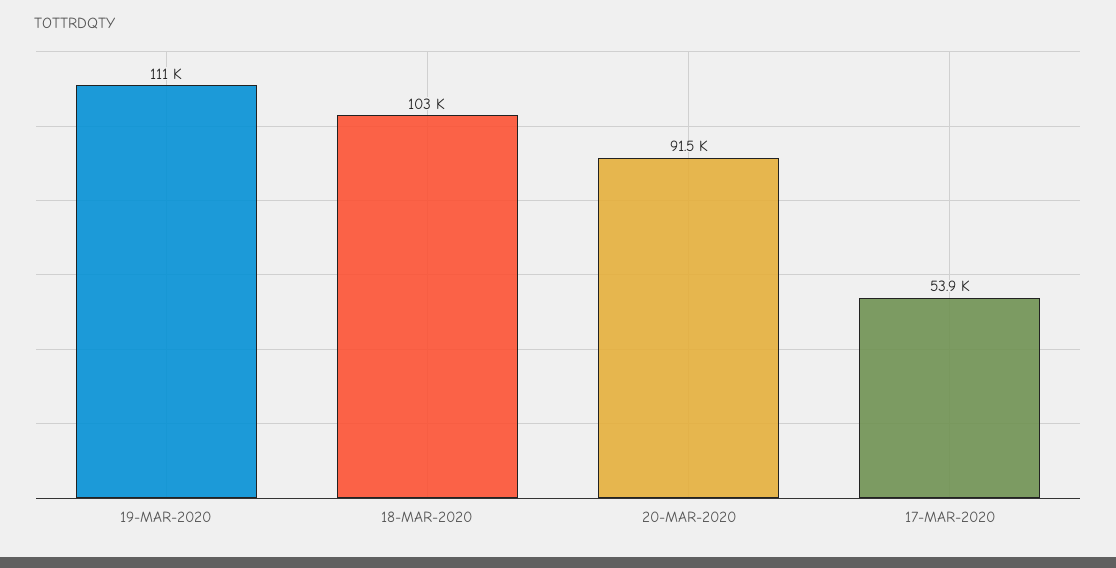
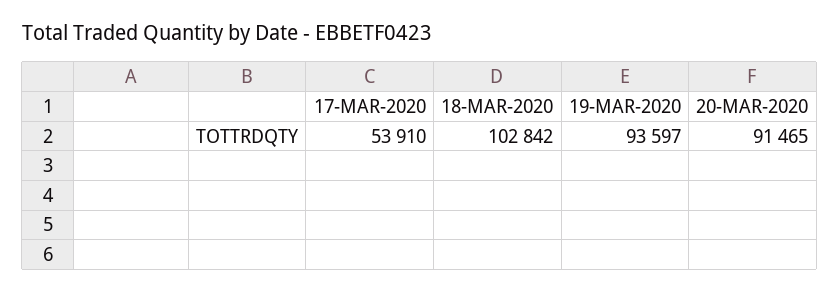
  {
-   "19-MAR-2020": 111000,
+   "19-MAR-2020": 93597,
    "18-MAR-2020": 102842,
    "20-MAR-2020": 91465,
    "17-MAR-2020": 53910
  }

